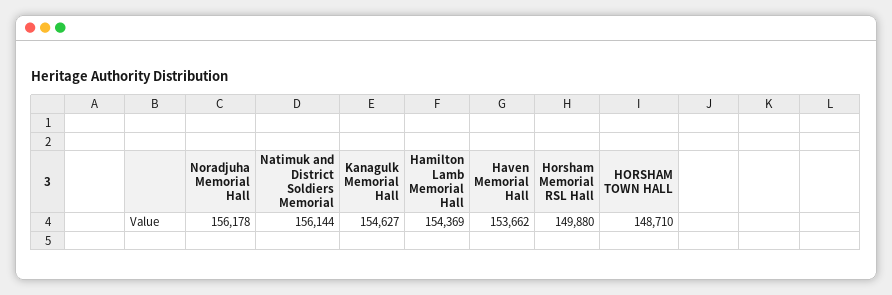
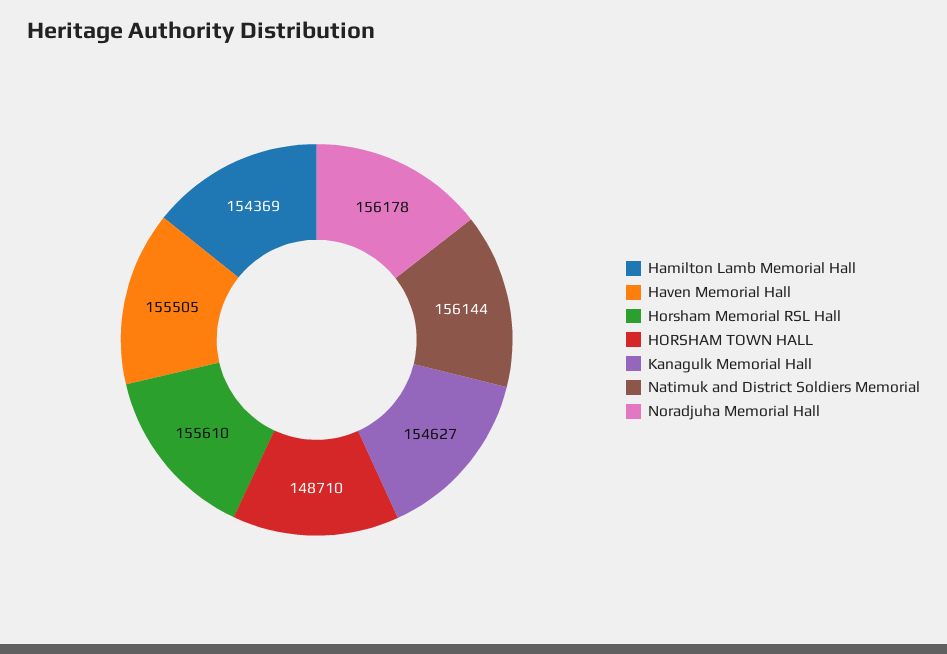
  {
    "Noradjuha Memorial Hall": 156178,
    "Natimuk and District Soldiers Memorial": 156144,
    "Kanagulk Memorial Hall": 154627,
    "Hamilton Lamb Memorial Hall": 154369,
-   "Haven Memorial Hall": 153662,
+   "Haven Memorial Hall": 155505,
-   "Horsham Memorial RSL Hall": 149880,
+   "Horsham Memorial RSL Hall": 155610,
    "HORSHAM TOWN HALL": 148710
  }

